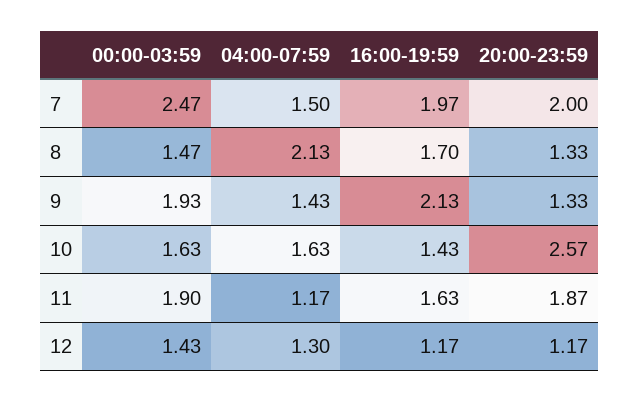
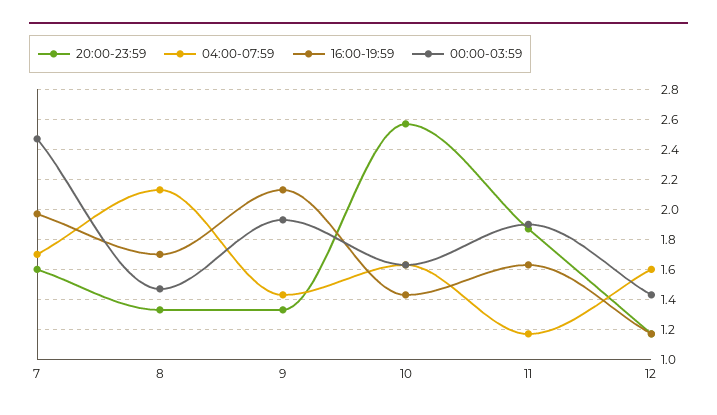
  {
    "00:00-03:59": {
      "7": 2.47,
      "8": 1.47,
      "9": 1.93,
      "10": 1.63,
      "11": 1.9,
      "12": 1.43
    },
    "04:00-07:59": {
-     "7": 1.5,
+     "7": 1.7,
      "8": 2.13,
      "9": 1.43,
      "10": 1.63,
      "11": 1.17,
-     "12": 1.3
+     "12": 1.6
    },
    "16:00-19:59": {
      "7": 1.97,
      "8": 1.7,
      "9": 2.13,
      "10": 1.43,
      "11": 1.63,
      "12": 1.17
    },
    "20:00-23:59": {
-     "7": 2,
+     "7": 1.6,
      "8": 1.33,
      "9": 1.33,
      "10": 2.57,
      "11": 1.87,
      "12": 1.17
    }
  }

